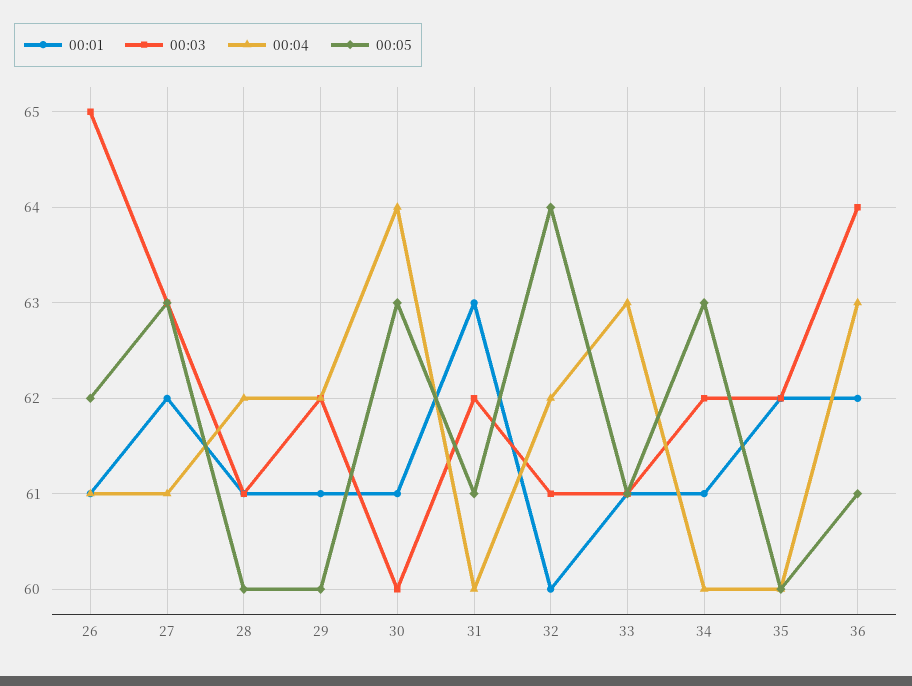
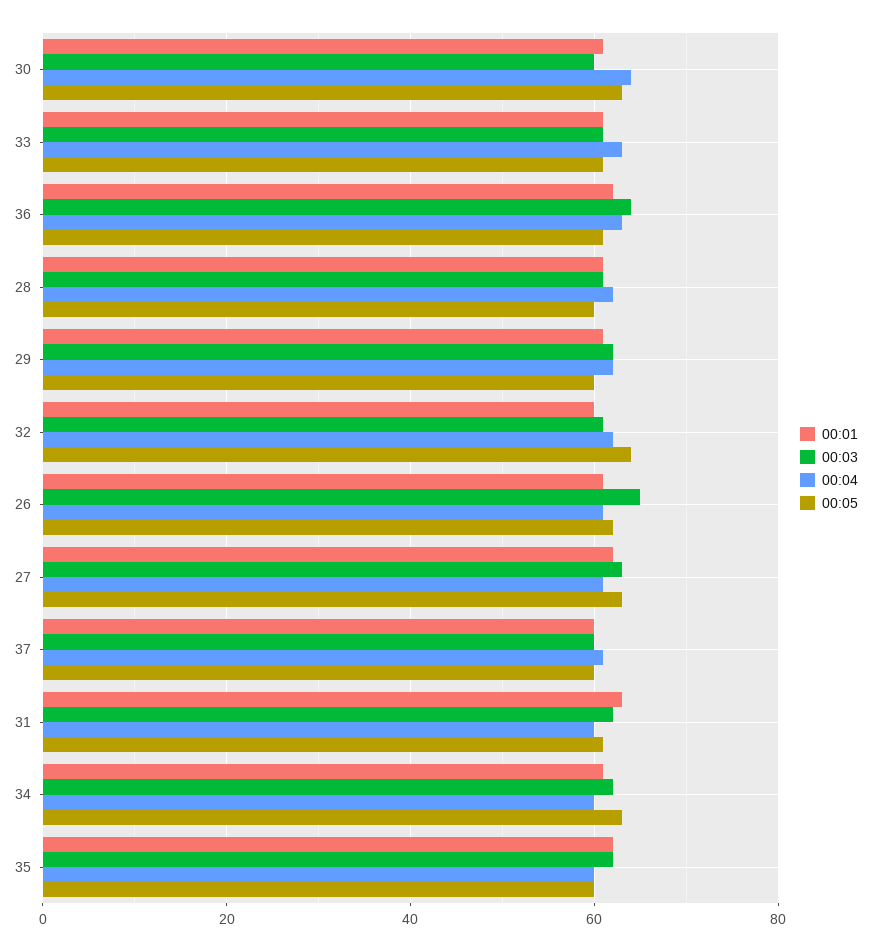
  {
    "00:01": {
      "26": 61,
      "27": 62,
      "28": 61,
      "29": 61,
      "30": 61,
      "31": 63,
      "32": 60,
      "33": 61,
      "34": 61,
      "35": 62,
-     "36": 62
+     "36": 62,
+     "37": 60
    },
    "00:03": {
      "26": 65,
      "27": 63,
      "28": 61,
      "29": 62,
      "30": 60,
      "31": 62,
      "32": 61,
      "33": 61,
      "34": 62,
      "35": 62,
-     "36": 64
+     "36": 64,
+     "37": 60
    },
    "00:04": {
      "26": 61,
      "27": 61,
      "28": 62,
      "29": 62,
      "30": 64,
      "31": 60,
      "32": 62,
      "33": 63,
      "34": 60,
      "35": 60,
-     "36": 63
+     "36": 63,
+     "37": 60
    },
    "00:05": {
      "26": 62,
      "27": 63,
      "28": 60,
      "29": 60,
      "30": 63,
      "31": 61,
      "32": 64,
      "33": 61,
      "34": 63,
      "35": 60,
-     "36": 61
+     "36": 61,
+     "37": 60
    }
  }

